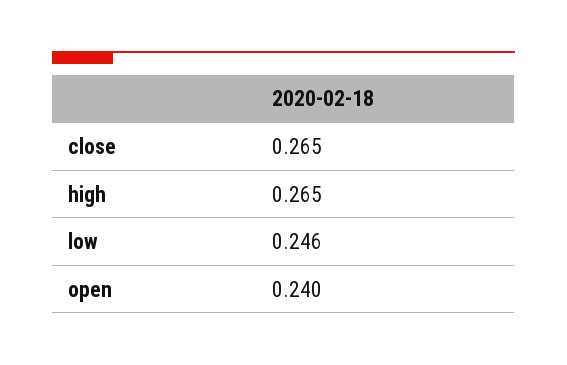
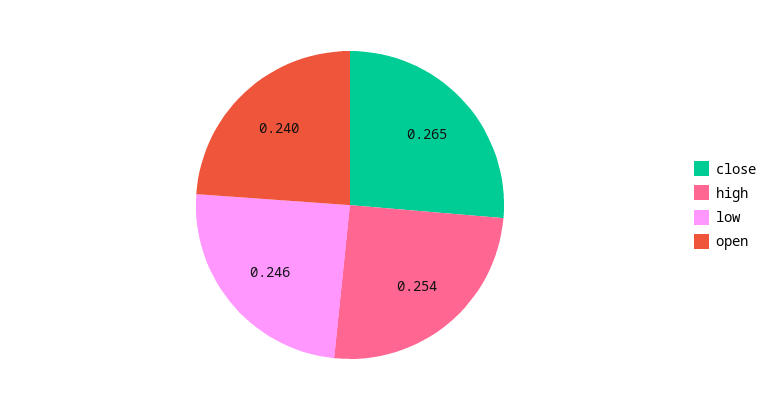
  {
    "close": 0.265,
-   "high": 0.265,
+   "high": 0.254,
    "low": 0.246,
    "open": 0.24
  }

